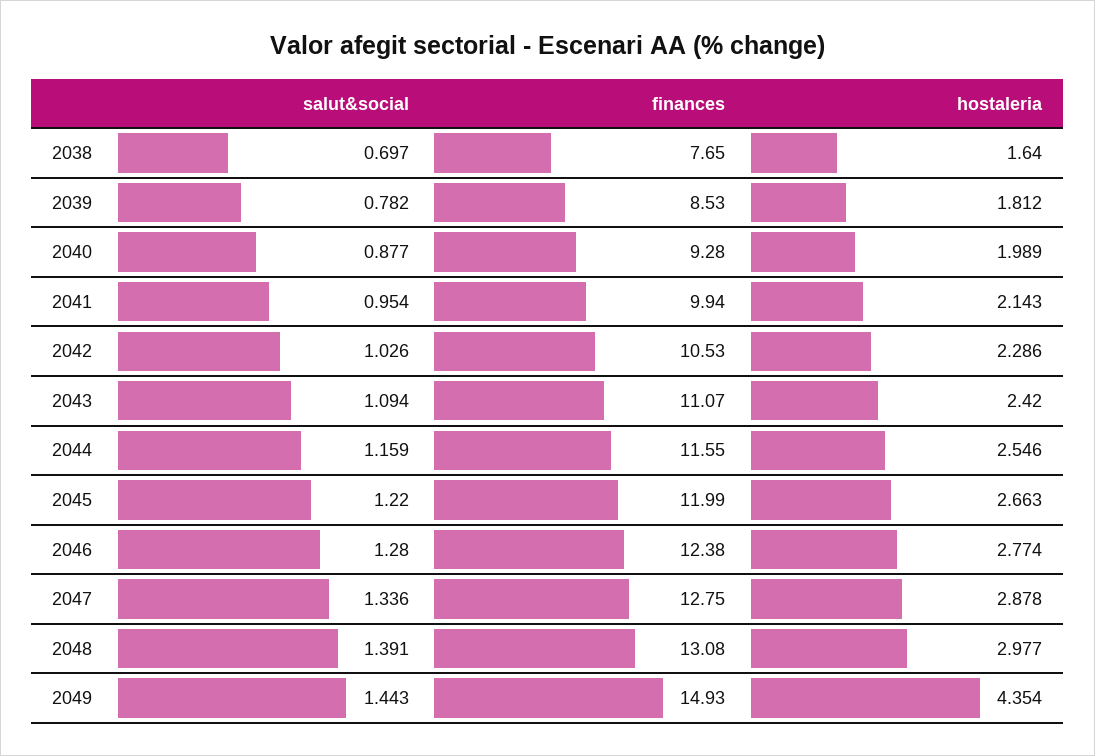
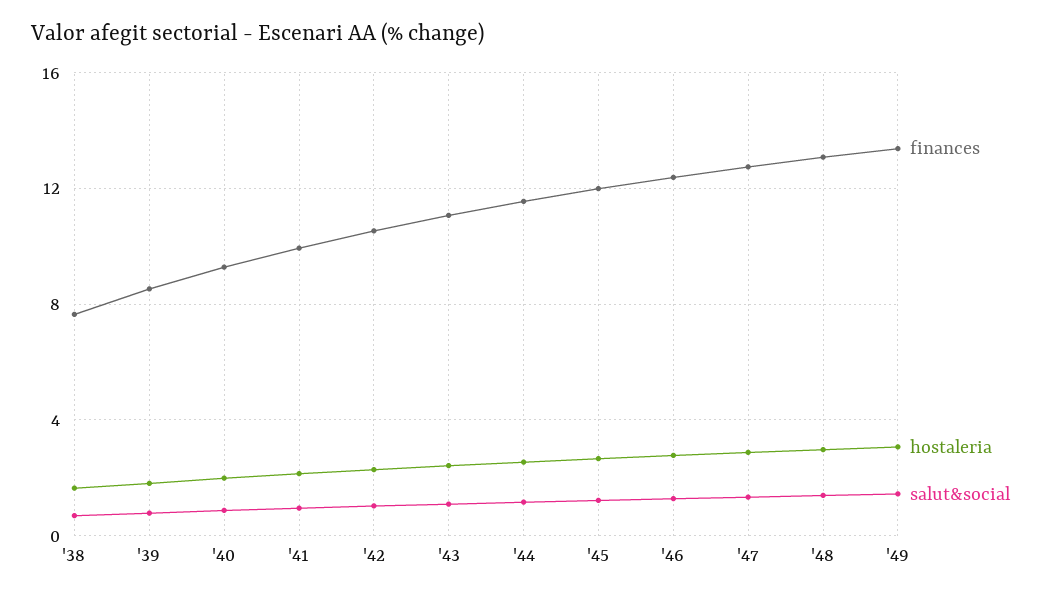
  {
    "salut&social": {
      "2038": 0.697,
      "2039": 0.782,
      "2040": 0.877,
      "2041": 0.954,
      "2042": 1.026,
      "2043": 1.094,
      "2044": 1.159,
      "2045": 1.22,
      "2046": 1.28,
      "2047": 1.336,
      "2048": 1.391,
      "2049": 1.443
    },
    "finances": {
      "2038": 7.65,
      "2039": 8.53,
      "2040": 9.28,
      "2041": 9.94,
      "2042": 10.53,
      "2043": 11.07,
      "2044": 11.55,
      "2045": 11.99,
      "2046": 12.38,
      "2047": 12.75,
      "2048": 13.08,
-     "2049": 14.93
+     "2049": 13.5
    },
    "hostaleria": {
      "2038": 1.64,
      "2039": 1.812,
      "2040": 1.989,
      "2041": 2.143,
      "2042": 2.286,
      "2043": 2.42,
      "2044": 2.546,
      "2045": 2.663,
      "2046": 2.774,
      "2047": 2.878,
      "2048": 2.977,
-     "2049": 4.354
+     "2049": 3
    }
  }

